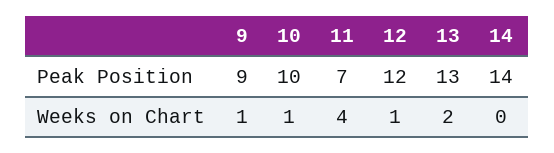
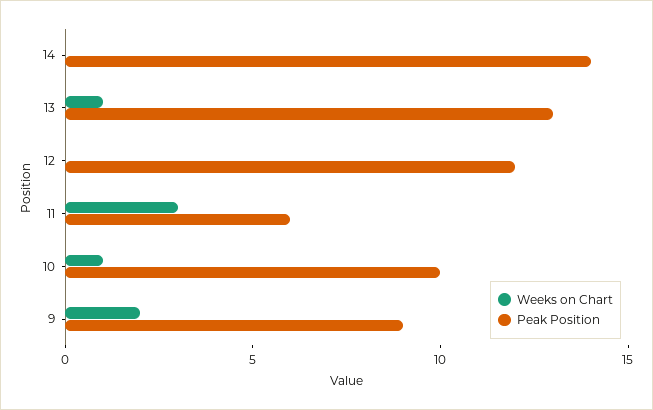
  {
    "Peak Position": {
      "9": 9,
      "10": 10,
-     "11": 7,
+     "11": 6,
      "12": 12,
      "13": 13,
      "14": 14
    },
    "Weeks on Chart": {
-     "9": 1,
+     "9": 2,
      "10": 1,
-     "11": 4,
+     "11": 3,
-     "12": 1,
+     "12": 0,
-     "13": 2,
+     "13": 1,
      "14": 0
    }
  }

